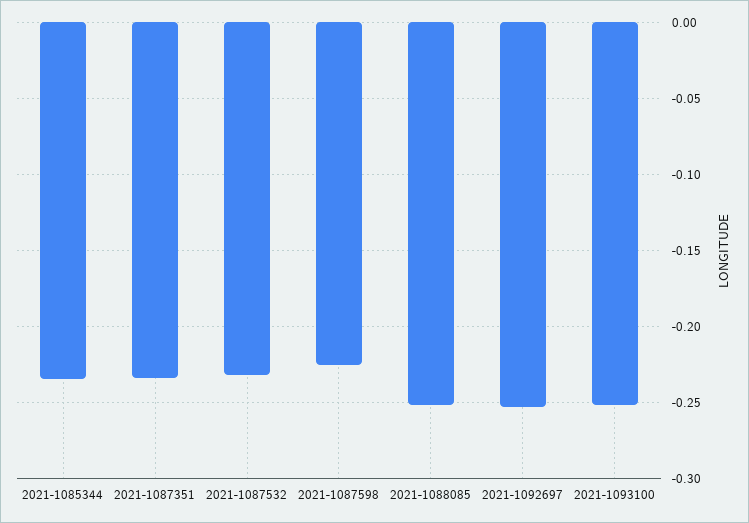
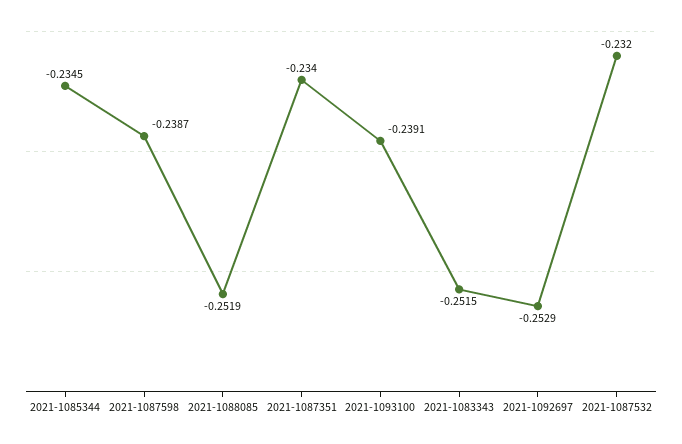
  {
    "2021-1085344": -0.2345,
    "2021-1087351": -0.234,
    "2021-1087532": -0.232,
-   "2021-1087598": -0.225,
+   "2021-1087598": -0.2387,
    "2021-1088085": -0.2519,
    "2021-1092697": -0.2529,
-   "2021-1093100": -0.25
+   "2021-1093100": -0.2391,
+   "2021-1083343": -0.2515
  }

